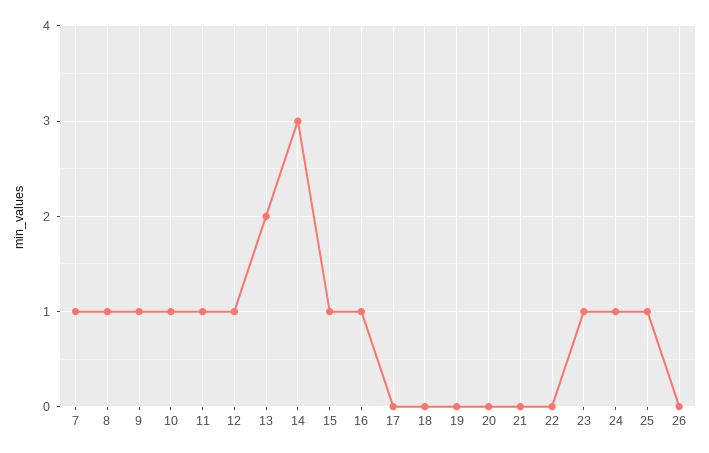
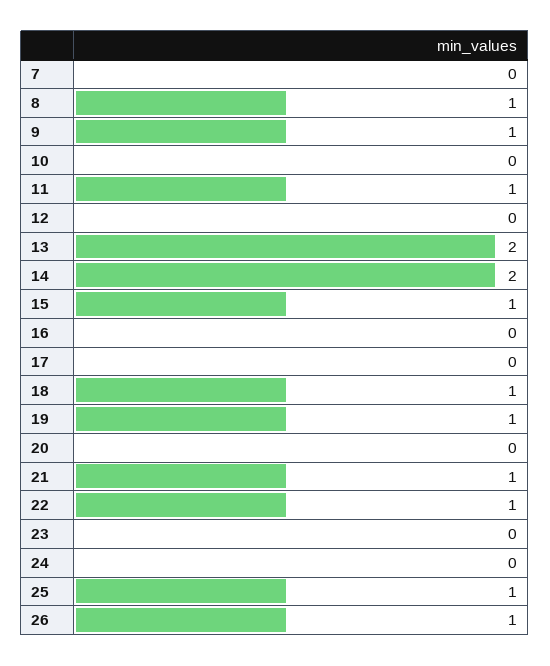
  {
-   "7": 1,
+   "7": 0,
    "8": 1,
    "9": 1,
-   "10": 1,
+   "10": 0,
    "11": 1,
-   "12": 1,
+   "12": 0,
    "13": 2,
-   "14": 3,
+   "14": 2,
    "15": 1,
-   "16": 1,
+   "16": 0,
    "17": 0,
-   "18": 0,
+   "18": 1,
-   "19": 0,
+   "19": 1,
    "20": 0,
-   "21": 0,
+   "21": 1,
-   "22": 0,
+   "22": 1,
-   "23": 1,
+   "23": 0,
-   "24": 1,
+   "24": 0,
    "25": 1,
-   "26": 0
+   "26": 1
  }

